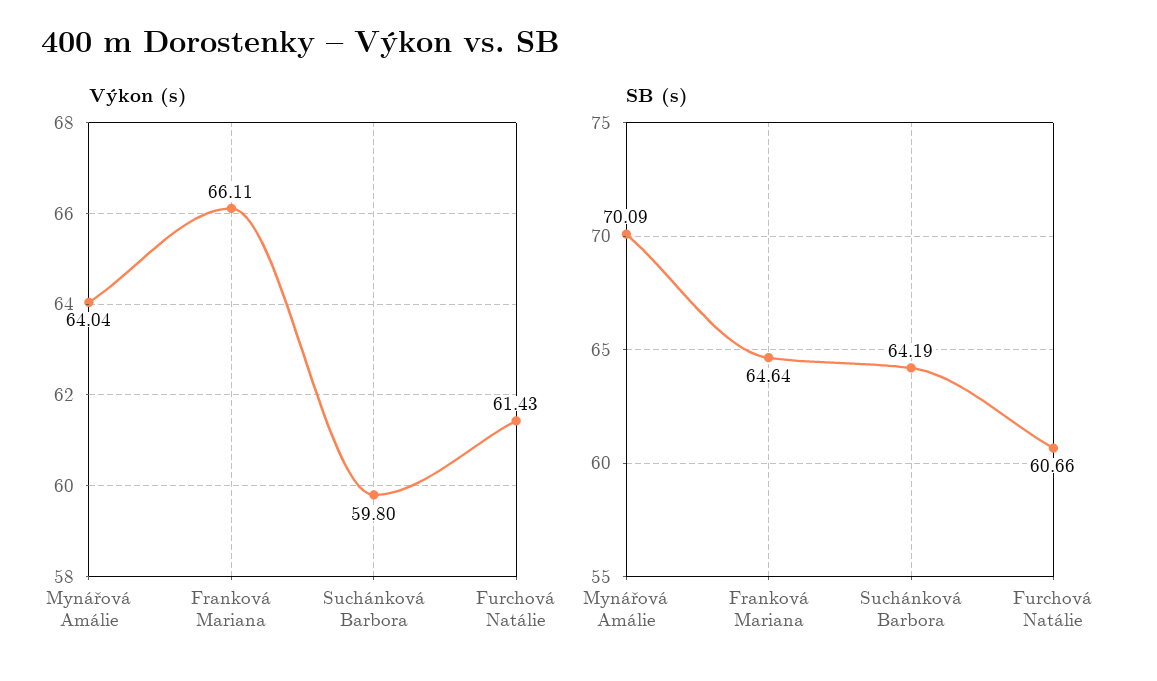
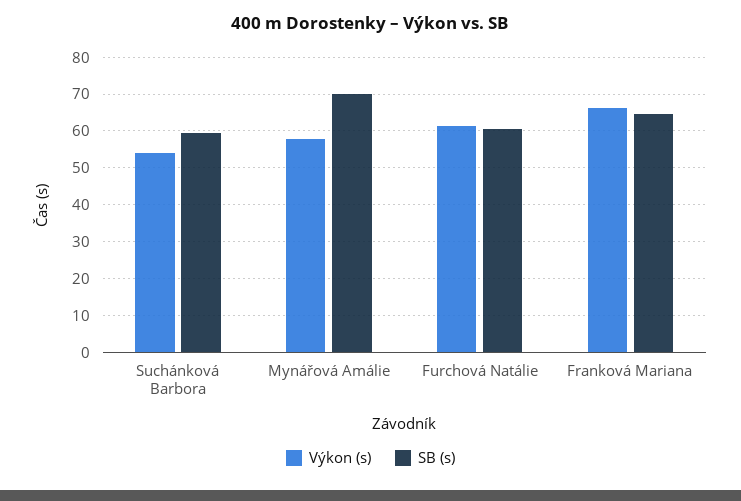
  {
    "Výkon (s)": {
-     "Mynářová Amálie": 64.04,
+     "Mynářová Amálie": 58,
      "Franková Mariana": 66.11,
-     "Suchánková Barbora": 59.8,
+     "Suchánková Barbora": 54,
      "Furchová Natálie": 61.43
    },
    "SB (s)": {
      "Mynářová Amálie": 70.09,
      "Franková Mariana": 64.64,
-     "Suchánková Barbora": 64.19,
+     "Suchánková Barbora": 60,
      "Furchová Natálie": 60.66
    }
  }

